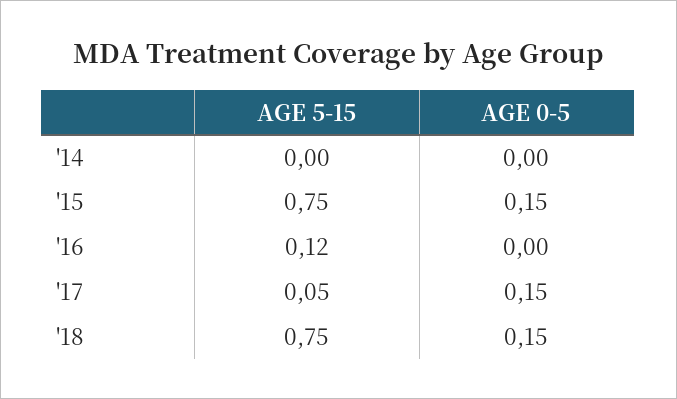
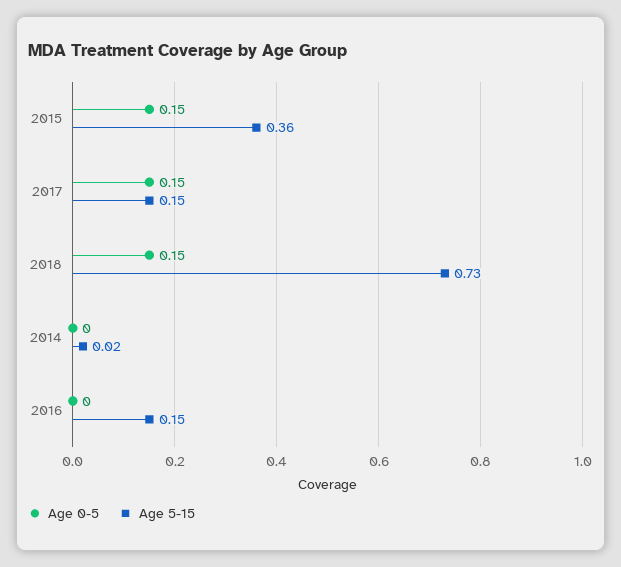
  {
    "AGE 5-15": {
-     "'14": 0,
+     "'14": 0.02,
-     "'15": 0.75,
+     "'15": 0.36,
-     "'16": 0.12,
+     "'16": 0.15,
-     "'17": 0.05,
+     "'17": 0.15,
-     "'18": 0.75
+     "'18": 0.73
    },
    "AGE 0-5": {
      "'14": 0,
      "'15": 0.15,
      "'16": 0,
      "'17": 0.15,
      "'18": 0.15
    }
  }

